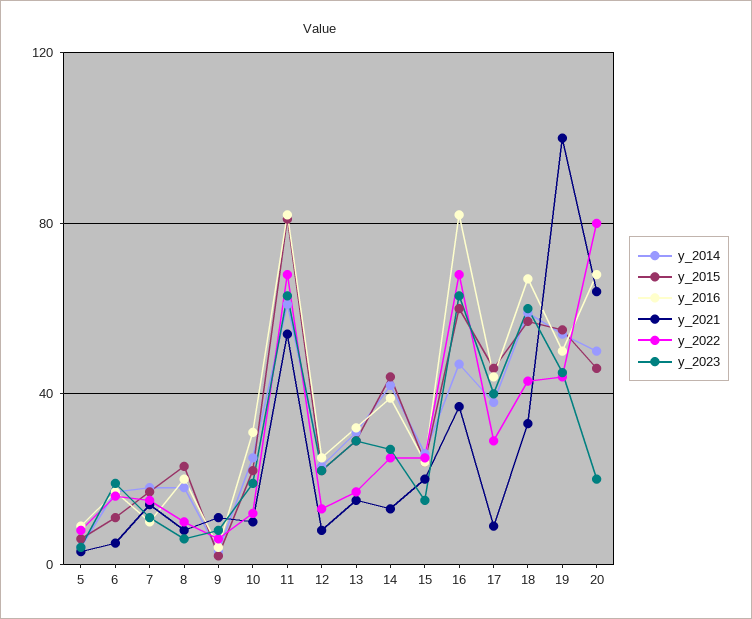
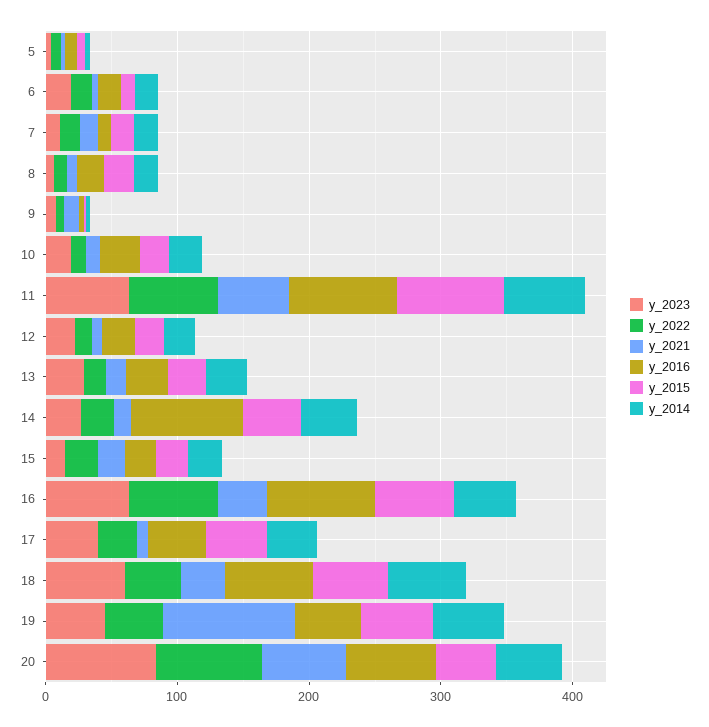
  {
    "y_2014": {
      "5": 5,
      "6": 15,
      "7": 20,
      "8": 20,
      "9": 5,
      "10": 25,
      "11": 60,
      "12": 25,
      "13": 30,
      "14": 40,
      "15": 25,
      "16": 45,
      "17": 40,
      "18": 60,
      "19": 55,
      "20": 50
    },
    "y_2015": {
      "5": 5,
      "6": 10,
      "7": 15,
      "8": 25,
      "9": 0,
      "10": 20,
      "11": 80,
      "12": 20,
      "13": 30,
      "14": 45,
      "15": 25,
      "16": 60,
      "17": 45,
      "18": 55,
      "19": 55,
      "20": 45
    },
    "y_2016": {
      "5": 10,
      "6": 15,
      "7": 10,
      "8": 20,
      "9": 5,
      "10": 30,
      "11": 80,
      "12": 25,
      "13": 30,
-     "14": 40,
+     "14": 80,
      "15": 25,
      "16": 80,
      "17": 45,
      "18": 65,
      "19": 50,
      "20": 70
    },
    "y_2021": {
      "5": 5,
      "6": 5,
      "7": 15,
      "8": 10,
      "9": 10,
      "10": 10,
      "11": 55,
      "12": 10,
      "13": 15,
      "14": 15,
      "15": 20,
      "16": 35,
      "17": 10,
      "18": 35,
      "19": 100,
      "20": 65
    },
    "y_2022": {
      "5": 10,
      "6": 15,
      "7": 15,
      "8": 10,
      "9": 5,
      "10": 10,
      "11": 70,
      "12": 15,
      "13": 15,
      "14": 25,
      "15": 25,
      "16": 70,
      "17": 30,
      "18": 45,
      "19": 45,
      "20": 80
    },
    "y_2023": {
      "5": 5,
      "6": 20,
      "7": 10,
      "8": 5,
      "9": 10,
      "10": 20,
      "11": 65,
      "12": 20,
      "13": 30,
      "14": 25,
      "15": 15,
      "16": 65,
      "17": 40,
      "18": 60,
      "19": 45,
-     "20": 20
+     "20": 80
    }
  }

